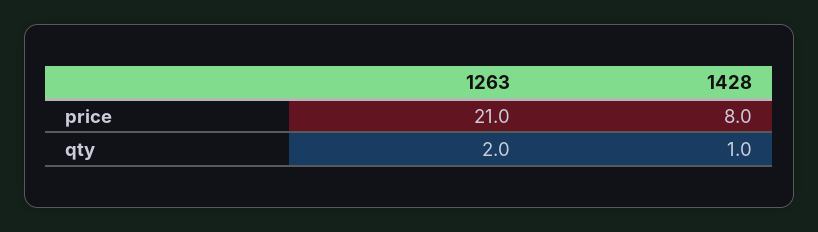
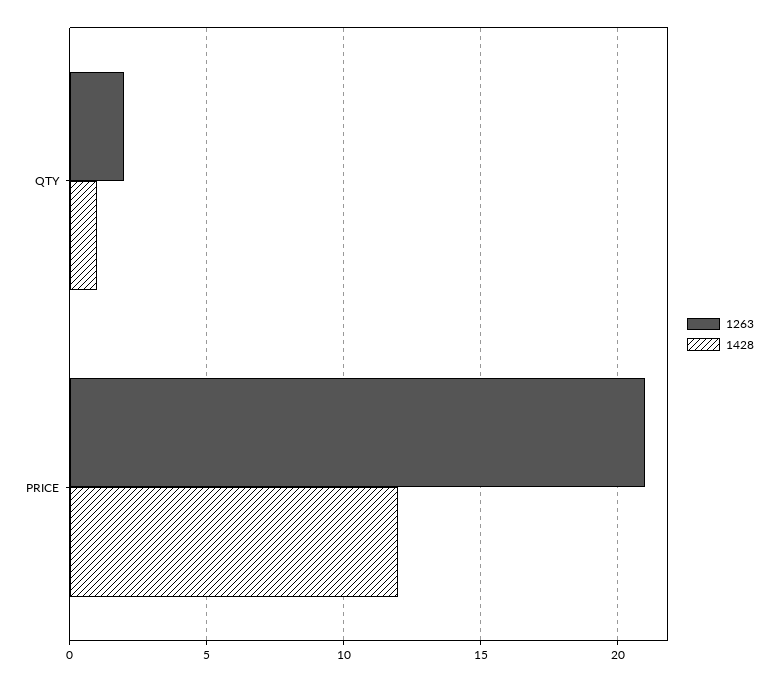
  {
    "1263": {
      "price": 21,
      "qty": 2
    },
    "1428": {
-     "price": 8,
+     "price": 12,
      "qty": 1
    }
  }

